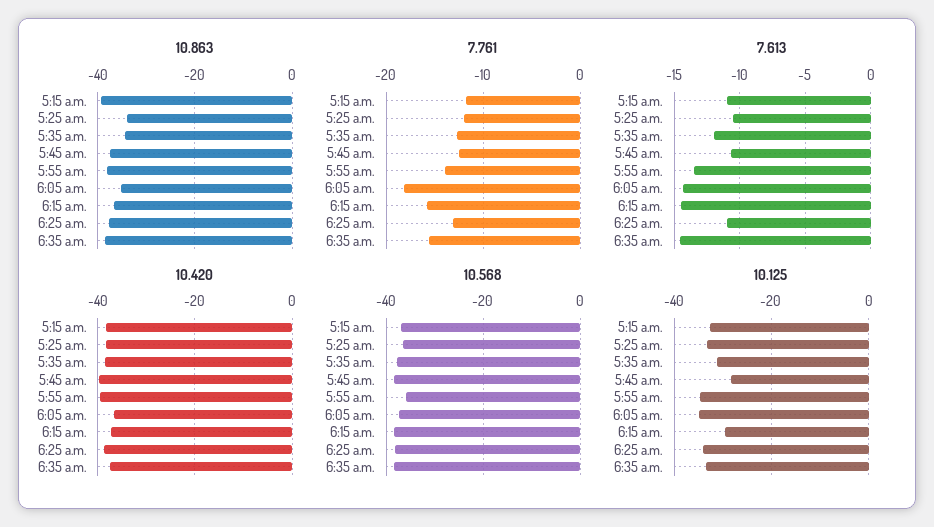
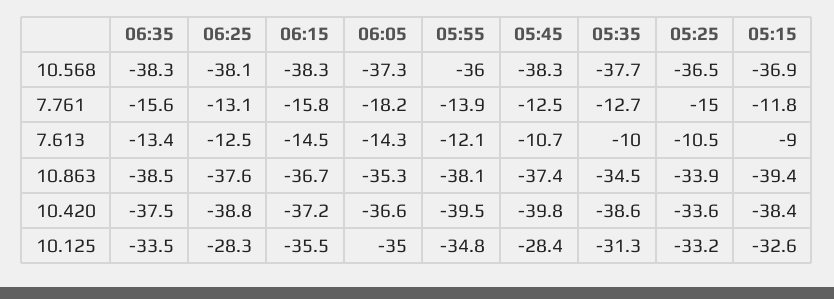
  {
    "10.863": {
      "5:15 a.m.": -39.4,
      "5:25 a.m.": -33.9,
      "5:35 a.m.": -34.5,
      "5:45 a.m.": -37.4,
      "5:55 a.m.": -38.1,
      "6:05 a.m.": -35.3,
      "6:15 a.m.": -36.7,
      "6:25 a.m.": -37.6,
      "6:35 a.m.": -38.5
    },
    "7.761": {
      "5:15 a.m.": -11.8,
-     "5:25 a.m.": -12,
+     "5:25 a.m.": -15,
      "5:35 a.m.": -12.7,
      "5:45 a.m.": -12.5,
      "5:55 a.m.": -13.9,
      "6:05 a.m.": -18.2,
      "6:15 a.m.": -15.8,
      "6:25 a.m.": -13.1,
      "6:35 a.m.": -15.6
    },
    "7.613": {
-     "5:15 a.m.": -11,
+     "5:15 a.m.": -9,
      "5:25 a.m.": -10.5,
-     "5:35 a.m.": -12,
+     "5:35 a.m.": -10,
      "5:45 a.m.": -10.7,
-     "5:55 a.m.": -13.5,
+     "5:55 a.m.": -12.1,
      "6:05 a.m.": -14.3,
      "6:15 a.m.": -14.5,
-     "6:25 a.m.": -11,
+     "6:25 a.m.": -12.5,
-     "6:35 a.m.": -14.5
+     "6:35 a.m.": -13.4
    },
    "10.420": {
      "5:15 a.m.": -38.4,
-     "5:25 a.m.": -38,
+     "5:25 a.m.": -33.6,
      "5:35 a.m.": -38.6,
      "5:45 a.m.": -39.8,
      "5:55 a.m.": -39.5,
      "6:05 a.m.": -36.6,
      "6:15 a.m.": -37.2,
      "6:25 a.m.": -38.8,
      "6:35 a.m.": -37.5
    },
    "10.568": {
      "5:15 a.m.": -36.9,
      "5:25 a.m.": -36.5,
      "5:35 a.m.": -37.7,
      "5:45 a.m.": -38.3,
      "5:55 a.m.": -36,
      "6:05 a.m.": -37.3,
      "6:15 a.m.": -38.3,
      "6:25 a.m.": -38.1,
      "6:35 a.m.": -38.3
    },
    "10.125": {
      "5:15 a.m.": -32.6,
      "5:25 a.m.": -33.2,
      "5:35 a.m.": -31.3,
      "5:45 a.m.": -28.4,
      "5:55 a.m.": -34.8,
      "6:05 a.m.": -35,
-     "6:15 a.m.": -30,
+     "6:15 a.m.": -35.5,
-     "6:25 a.m.": -34,
+     "6:25 a.m.": -28.3,
      "6:35 a.m.": -33.5
    }
  }

